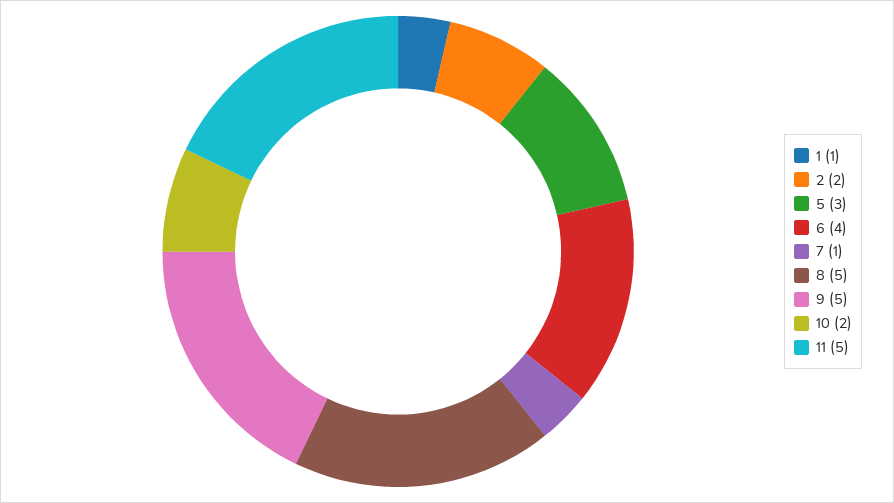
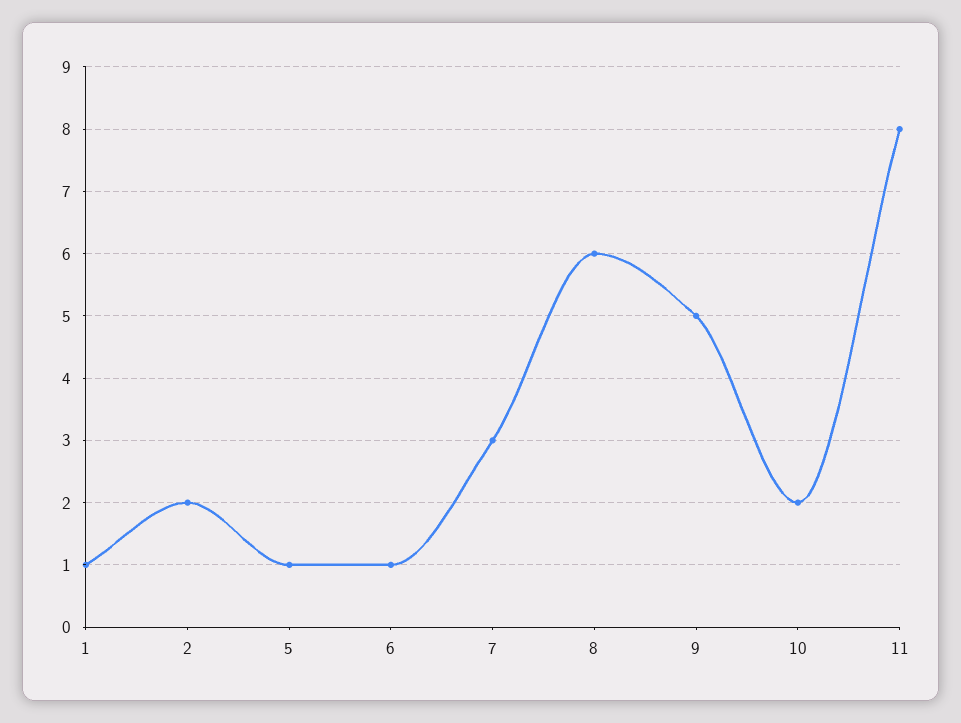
  {
    "1": 1,
    "2": 2,
-   "5": 3,
+   "5": 1,
-   "6": 4,
+   "6": 1,
-   "7": 1,
+   "7": 3,
-   "8": 5,
+   "8": 6,
    "9": 5,
    "10": 2,
-   "11": 5
+   "11": 8
  }

